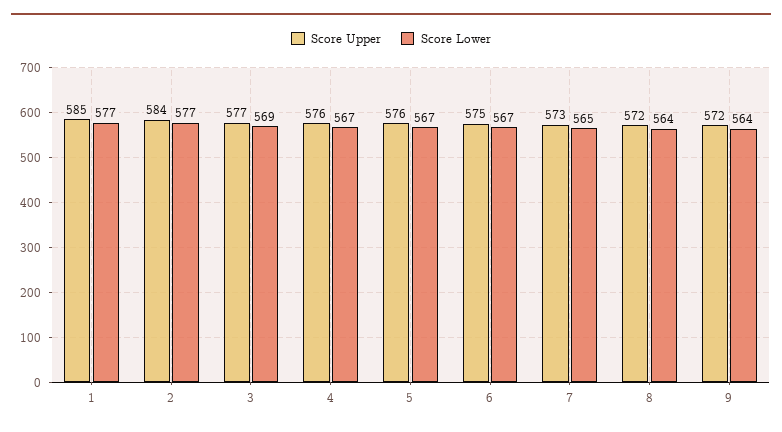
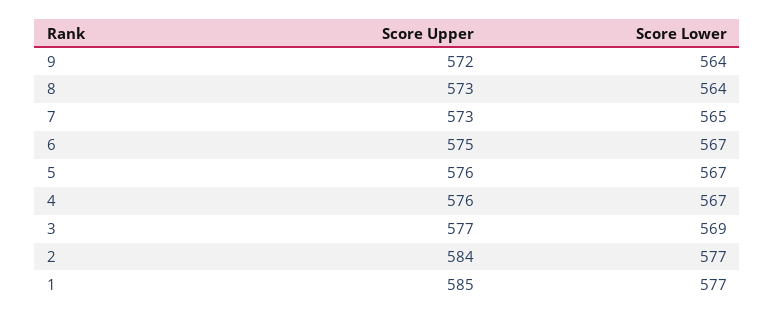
  {
    "Score Upper": {
      "1": 585,
      "2": 584,
      "3": 577,
      "4": 576,
      "5": 576,
      "6": 575,
      "7": 573,
-     "8": 572,
+     "8": 573,
      "9": 572
    },
    "Score Lower": {
      "1": 577,
      "2": 577,
      "3": 569,
      "4": 567,
      "5": 567,
      "6": 567,
      "7": 565,
      "8": 564,
      "9": 564
    }
  }

